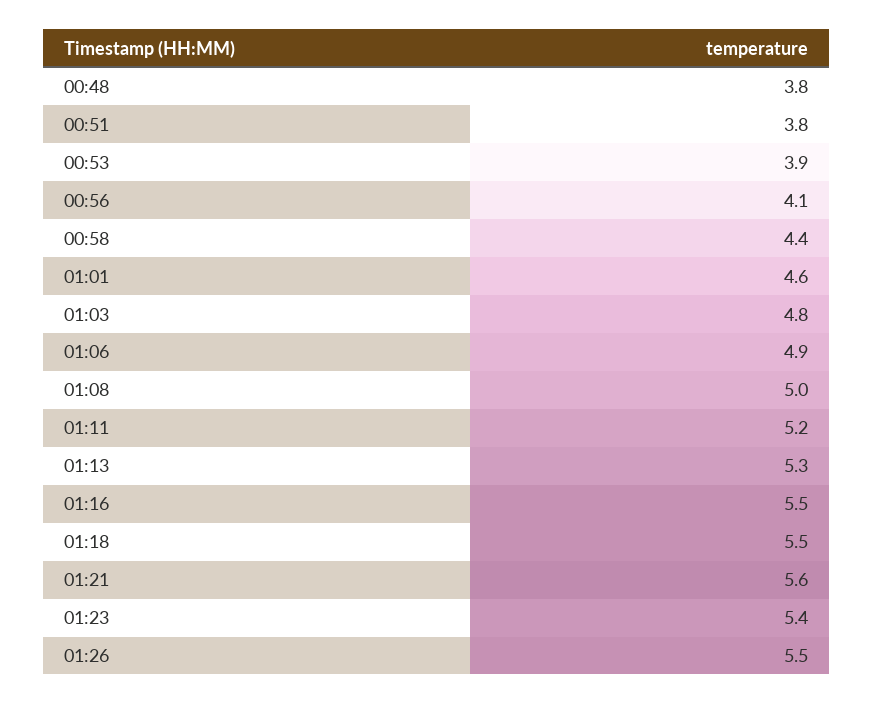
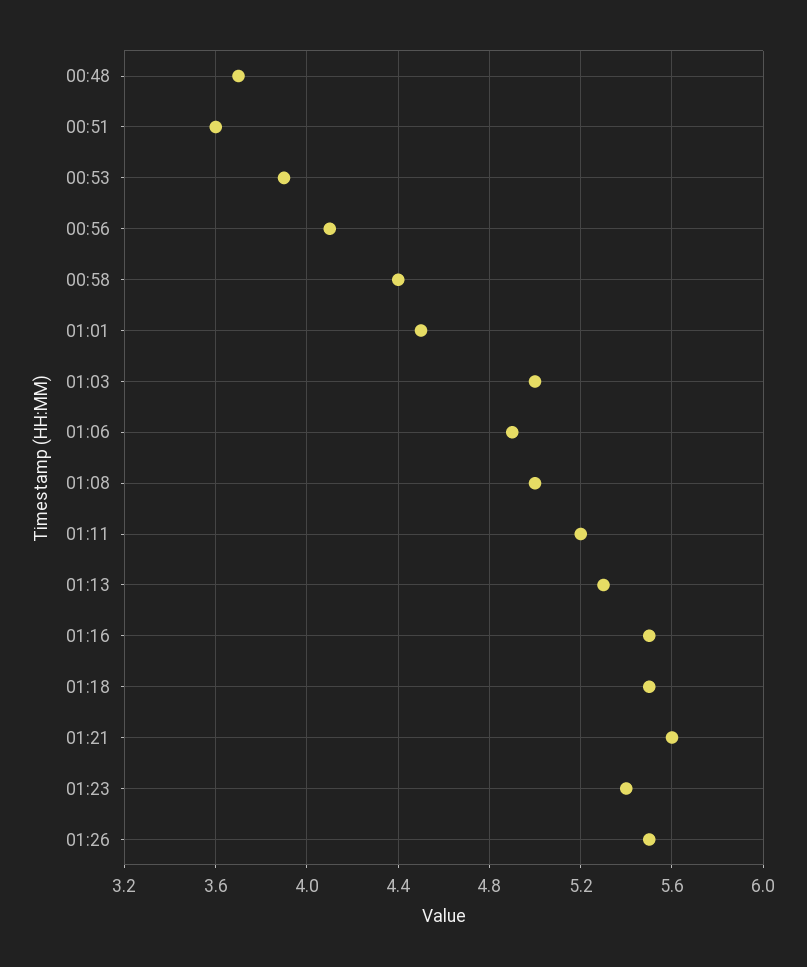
  {
-   "00:48": 3.8,
+   "00:48": 3.7,
-   "00:51": 3.8,
+   "00:51": 3.6,
    "00:53": 3.9,
    "00:56": 4.1,
    "00:58": 4.4,
-   "01:01": 4.6,
+   "01:01": 4.5,
-   "01:03": 4.8,
+   "01:03": 5,
    "01:06": 4.9,
    "01:08": 5,
    "01:11": 5.2,
    "01:13": 5.3,
    "01:16": 5.5,
    "01:18": 5.5,
    "01:21": 5.6,
    "01:23": 5.4,
    "01:26": 5.5
  }

